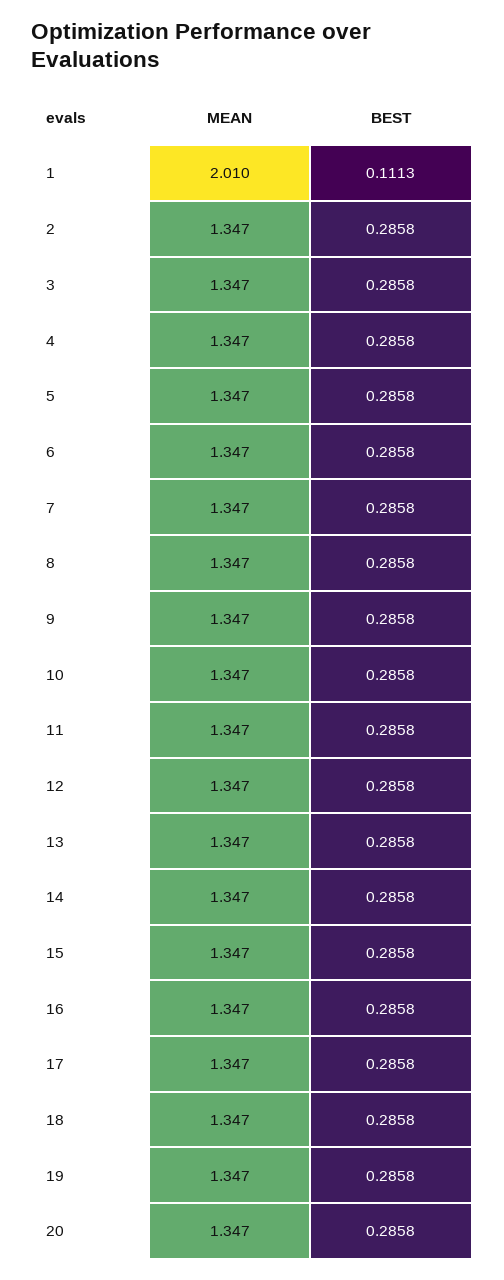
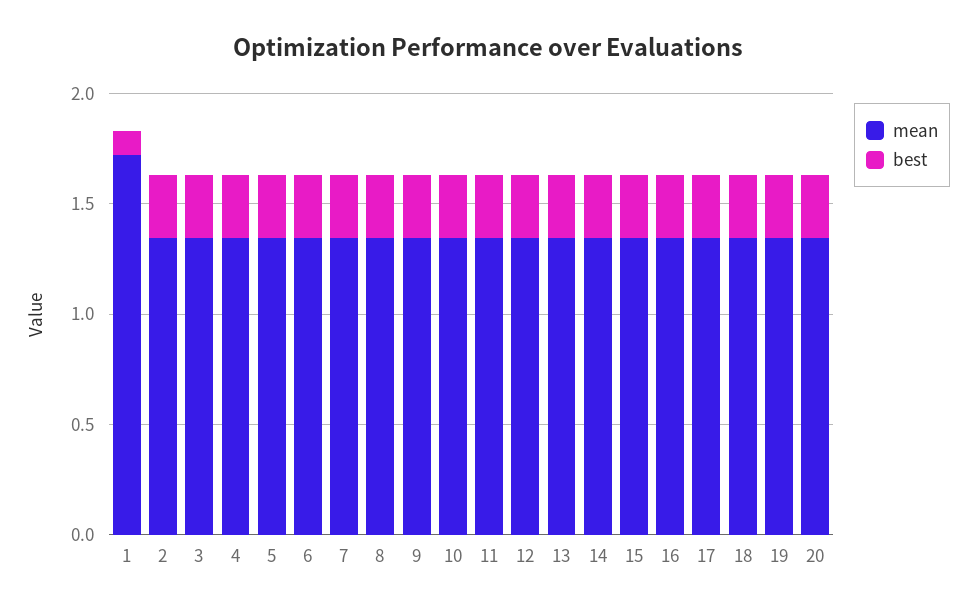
  {
    "MEAN": {
-     "1": 2.01,
+     "1": 1.7,
      "2": 1.347,
      "3": 1.347,
      "4": 1.347,
      "5": 1.347,
      "6": 1.347,
      "7": 1.347,
      "8": 1.347,
      "9": 1.347,
      "10": 1.347,
      "11": 1.347,
      "12": 1.347,
      "13": 1.347,
      "14": 1.347,
      "15": 1.347,
      "16": 1.347,
      "17": 1.347,
      "18": 1.347,
      "19": 1.347,
      "20": 1.347
    },
    "BEST": {
      "1": 0.1113,
      "2": 0.2858,
      "3": 0.2858,
      "4": 0.2858,
      "5": 0.2858,
      "6": 0.2858,
      "7": 0.2858,
      "8": 0.2858,
      "9": 0.2858,
      "10": 0.2858,
      "11": 0.2858,
      "12": 0.2858,
      "13": 0.2858,
      "14": 0.2858,
      "15": 0.2858,
      "16": 0.2858,
      "17": 0.2858,
      "18": 0.2858,
      "19": 0.2858,
      "20": 0.2858
    }
  }

